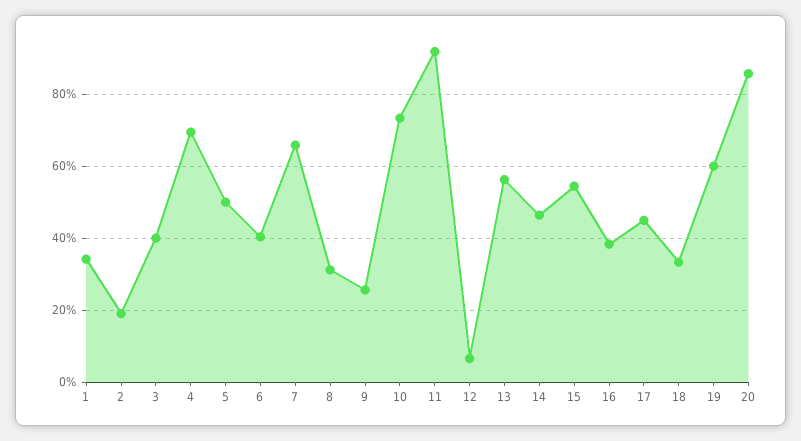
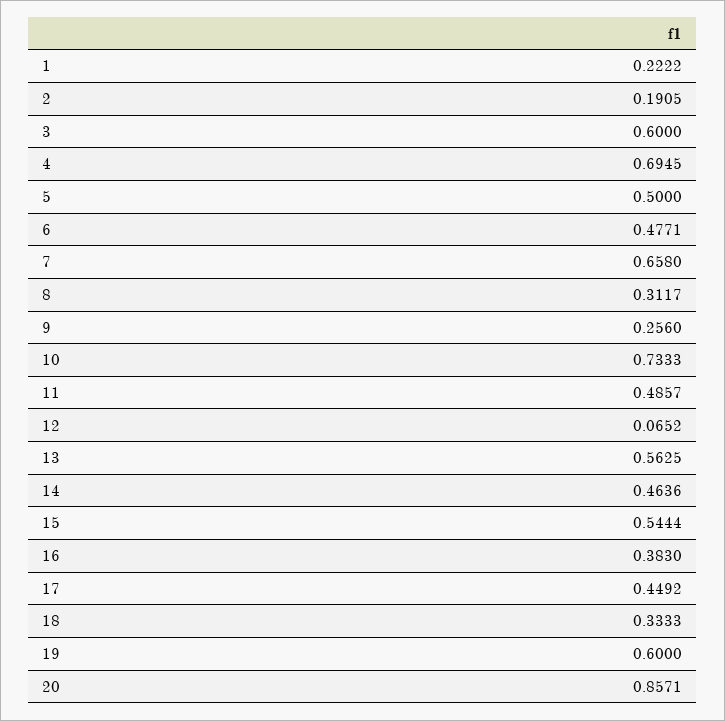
  {
-   "1": 0.34,
+   "1": 0.2222,
    "2": 0.1905,
-   "3": 0.4,
+   "3": 0.6,
    "4": 0.6945,
    "5": 0.5,
-   "6": 0.4,
+   "6": 0.4771,
    "7": 0.658,
    "8": 0.3117,
    "9": 0.256,
    "10": 0.7333,
-   "11": 0.92,
+   "11": 0.4857,
    "12": 0.0652,
    "13": 0.5625,
    "14": 0.4636,
    "15": 0.5444,
    "16": 0.383,
    "17": 0.4492,
    "18": 0.3333,
    "19": 0.6,
    "20": 0.8571
  }

